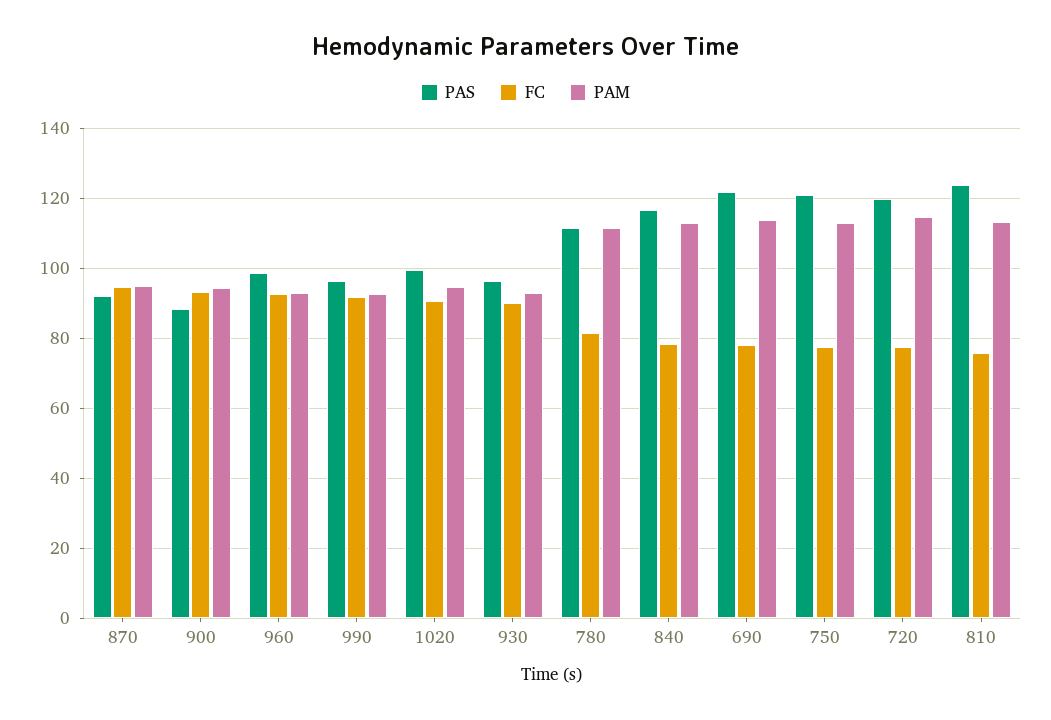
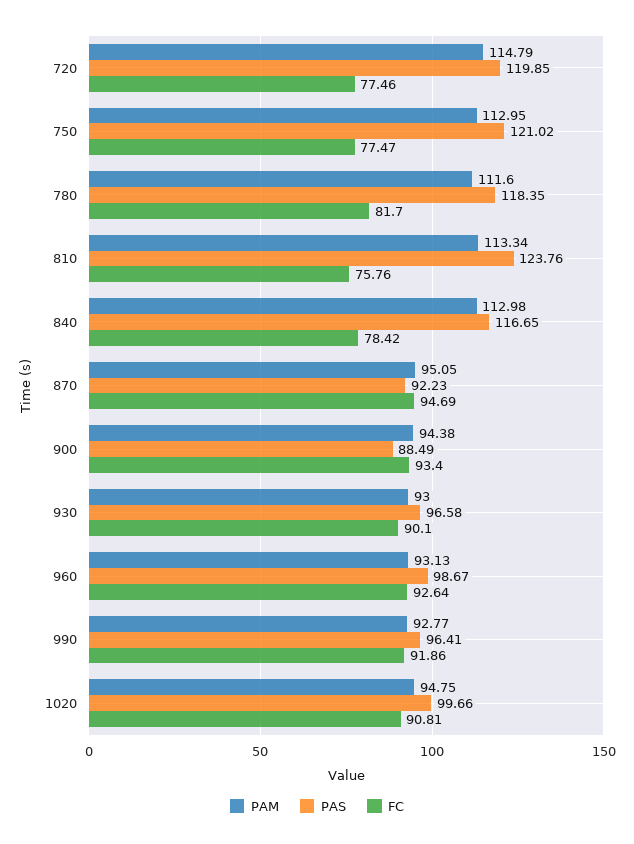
  {
    "PAS": {
      "870": 92.23,
      "900": 88.49,
      "960": 98.67,
      "990": 96.41,
      "1020": 99.66,
      "930": 96.58,
-     "780": 112,
+     "780": 118.35,
      "840": 116.65,
-     "690": 122,
      "750": 121.02,
      "720": 119.85,
      "810": 123.76
    },
    "FC": {
      "870": 94.69,
      "900": 93.4,
      "960": 92.64,
      "990": 91.86,
      "1020": 90.81,
      "930": 90.1,
      "780": 81.7,
      "840": 78.42,
-     "690": 78,
      "750": 77.47,
      "720": 77.46,
      "810": 75.76
    },
    "PAM": {
      "870": 95.05,
      "900": 94.38,
      "960": 93.13,
      "990": 92.77,
      "1020": 94.75,
      "930": 93,
      "780": 111.6,
      "840": 112.98,
-     "690": 114,
      "750": 112.95,
      "720": 114.79,
      "810": 113.34
    }
  }

